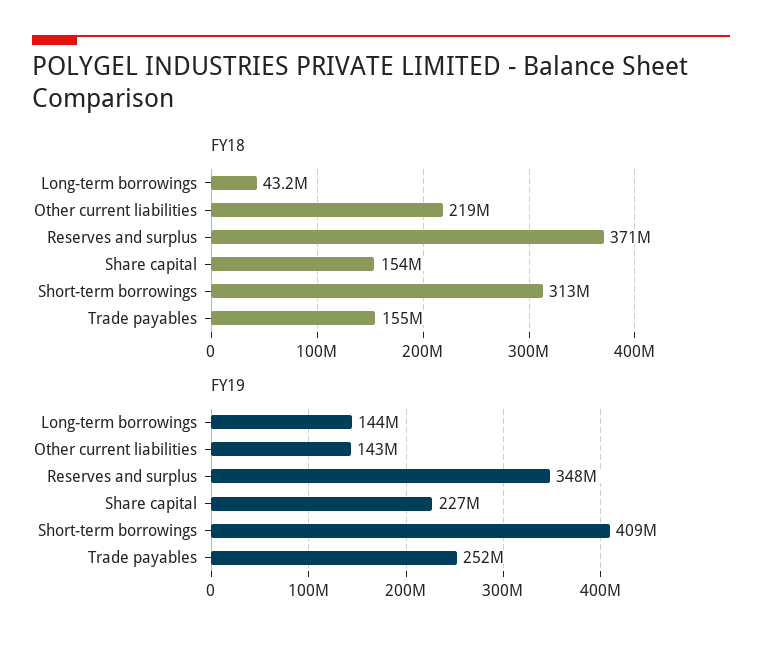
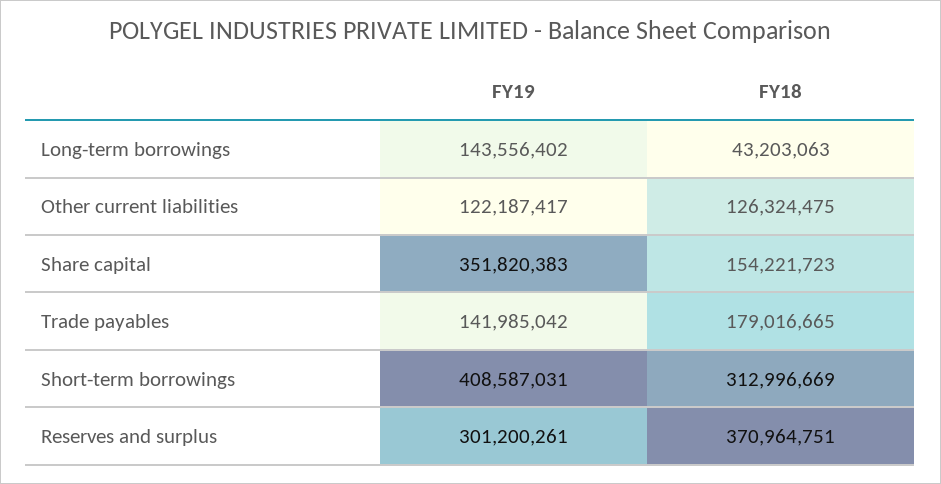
  {
    "FY18": {
      "Long-term borrowings": 43203063,
-     "Other current liabilities": 219000000,
+     "Other current liabilities": 126324475,
      "Reserves and surplus": 370964751,
      "Share capital": 154221723,
      "Short-term borrowings": 312996669,
-     "Trade payables": 155000000
+     "Trade payables": 179016665
    },
    "FY19": {
      "Long-term borrowings": 143556402,
-     "Other current liabilities": 143000000,
+     "Other current liabilities": 122187417,
-     "Reserves and surplus": 348000000,
+     "Reserves and surplus": 301200261,
-     "Share capital": 227000000,
+     "Share capital": 351820383,
      "Short-term borrowings": 408587031,
-     "Trade payables": 252000000
+     "Trade payables": 141985042
    }
  }

